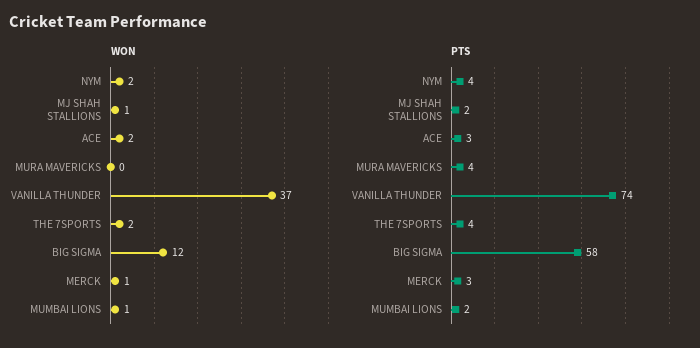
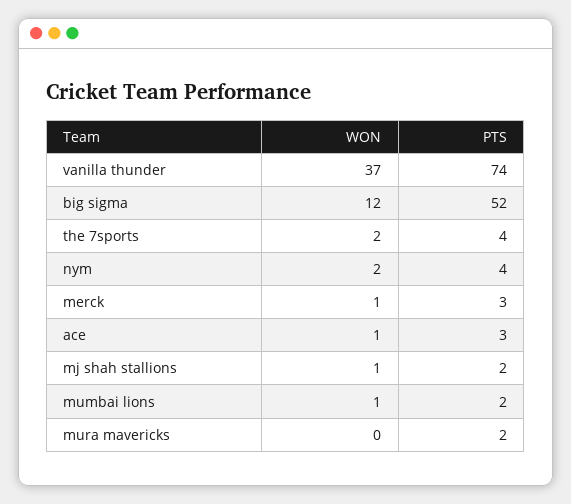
  {
    "WON": {
      "NYM": 2,
      "MJ SHAH STALLIONS": 1,
-     "ACE": 2,
+     "ACE": 1,
      "MURA MAVERICKS": 0,
      "VANILLA THUNDER": 37,
      "THE 7SPORTS": 2,
      "BIG SIGMA": 12,
      "MERCK": 1,
      "MUMBAI LIONS": 1
    },
    "PTS": {
      "NYM": 4,
      "MJ SHAH STALLIONS": 2,
      "ACE": 3,
-     "MURA MAVERICKS": 4,
+     "MURA MAVERICKS": 2,
      "VANILLA THUNDER": 74,
      "THE 7SPORTS": 4,
-     "BIG SIGMA": 58,
+     "BIG SIGMA": 52,
      "MERCK": 3,
      "MUMBAI LIONS": 2
    }
  }

